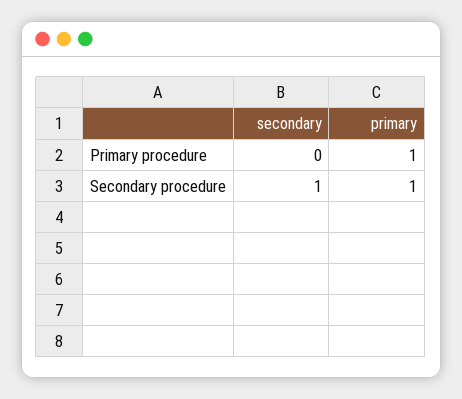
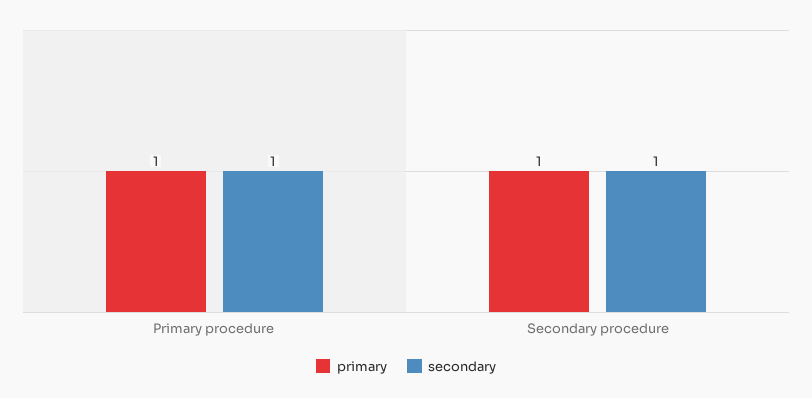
  {
    "secondary": {
-     "Primary procedure": 0,
+     "Primary procedure": 1,
      "Secondary procedure": 1
    },
    "primary": {
      "Primary procedure": 1,
      "Secondary procedure": 1
    }
  }

